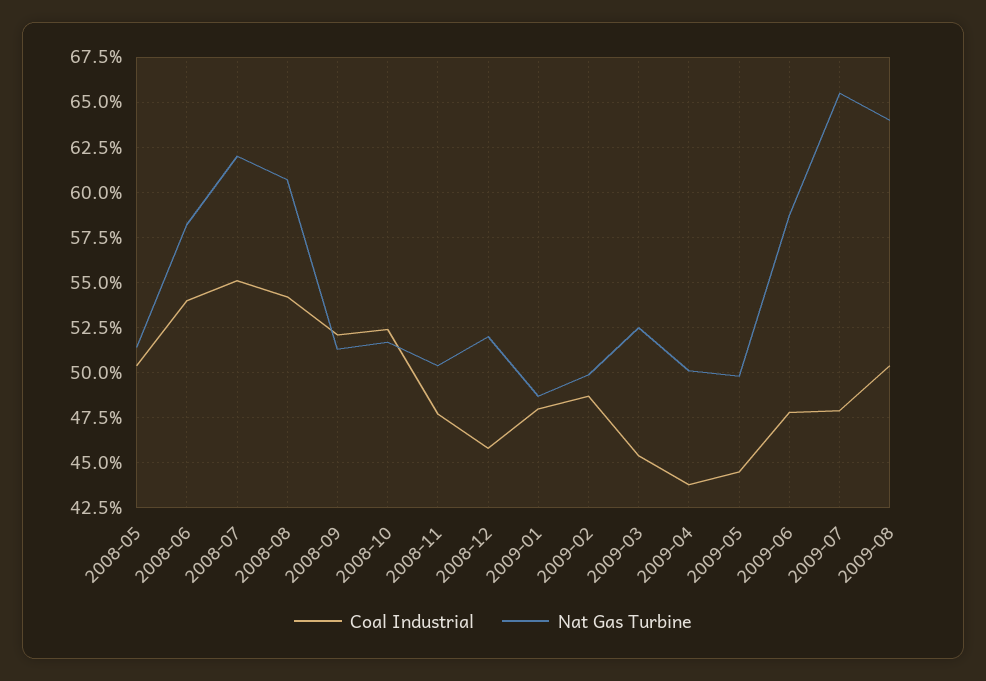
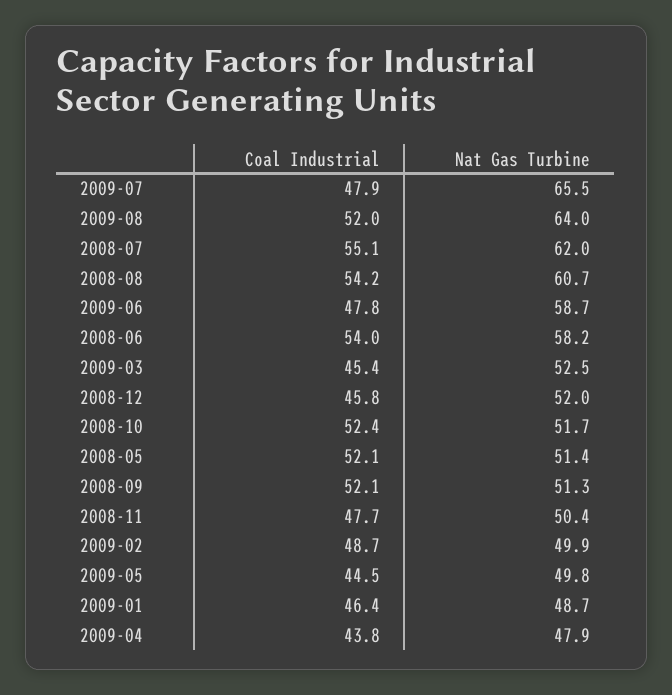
  {
    "Coal Industrial": {
-     "2008-05": 50.5,
+     "2008-05": 52.1,
      "2008-06": 54,
      "2008-07": 55.1,
      "2008-08": 54.2,
      "2008-09": 52.1,
      "2008-10": 52.4,
      "2008-11": 47.7,
      "2008-12": 45.8,
-     "2009-01": 48,
+     "2009-01": 46.4,
      "2009-02": 48.7,
      "2009-03": 45.4,
      "2009-04": 43.8,
      "2009-05": 44.5,
      "2009-06": 47.8,
      "2009-07": 47.9,
-     "2009-08": 50.5
+     "2009-08": 52
    },
    "Nat Gas Turbine": {
      "2008-05": 51.4,
      "2008-06": 58.2,
      "2008-07": 62,
      "2008-08": 60.7,
      "2008-09": 51.3,
      "2008-10": 51.7,
      "2008-11": 50.4,
      "2008-12": 52,
      "2009-01": 48.7,
      "2009-02": 49.9,
      "2009-03": 52.5,
-     "2009-04": 50,
+     "2009-04": 47.9,
      "2009-05": 49.8,
      "2009-06": 58.7,
      "2009-07": 65.5,
      "2009-08": 64
    }
  }

